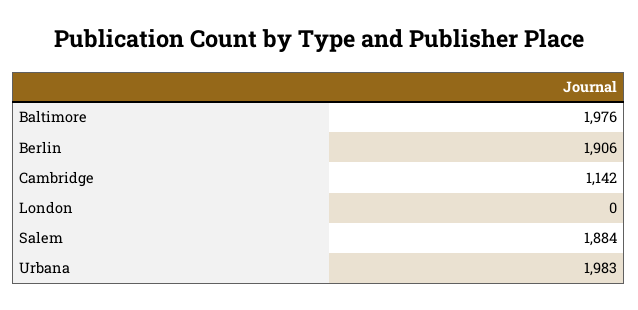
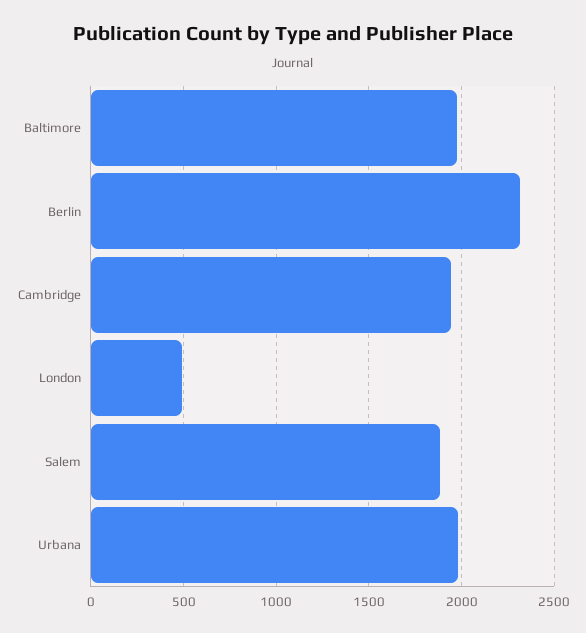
  {
    "Baltimore": 1976,
-   "Berlin": 1906,
+   "Berlin": 2300,
-   "Cambridge": 1142,
+   "Cambridge": 1950,
-   "London": 0,
+   "London": 500,
    "Salem": 1884,
    "Urbana": 1983
  }

